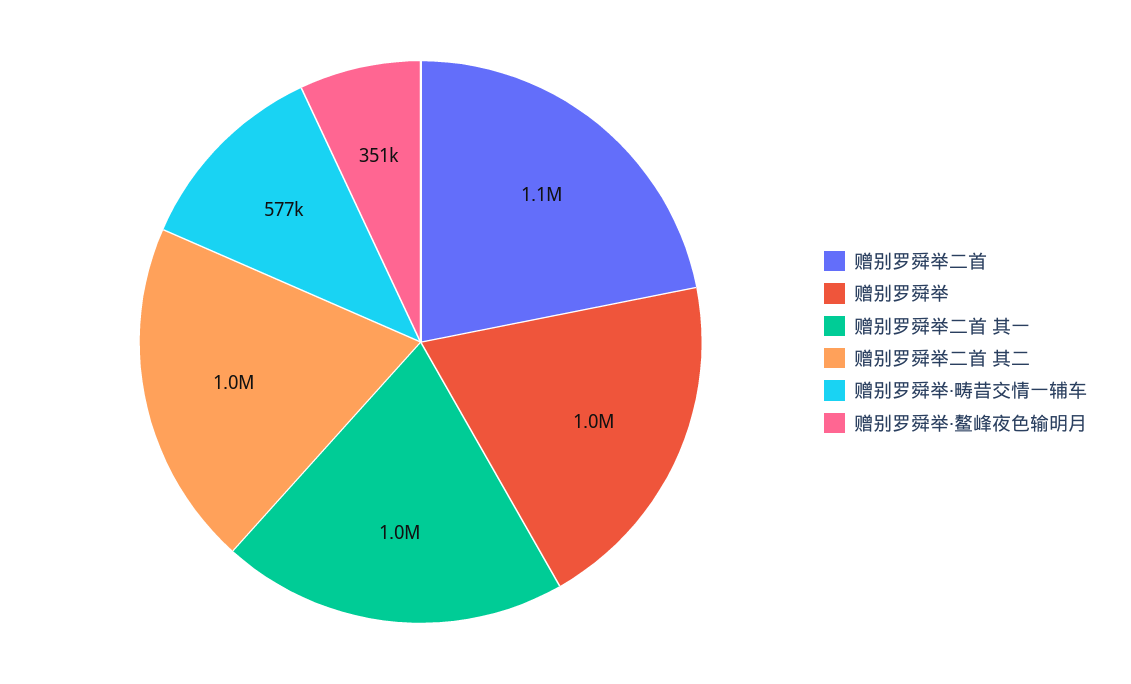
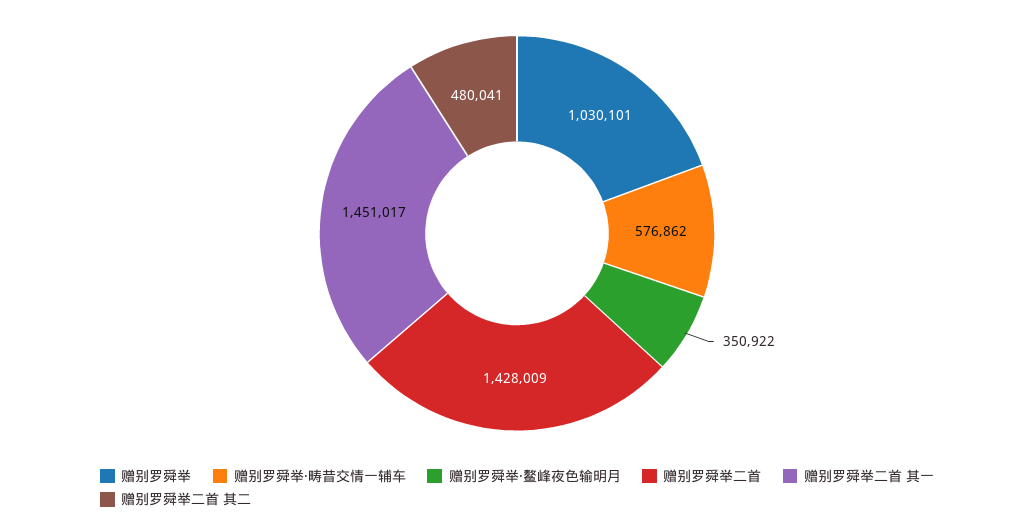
  {
-   "赠别罗舜举二首": 1100000,
+   "赠别罗舜举二首": 1428009,
    "赠别罗舜举": 1030101,
-   "赠别罗舜举二首 其一": 1000000,
+   "赠别罗舜举二首 其一": 1451017,
-   "赠别罗舜举二首 其二": 1000000,
+   "赠别罗舜举二首 其二": 480041,
    "赠别罗舜举·畴昔交情一辅车": 576862,
    "赠别罗舜举·鳌峰夜色输明月": 350922
  }

